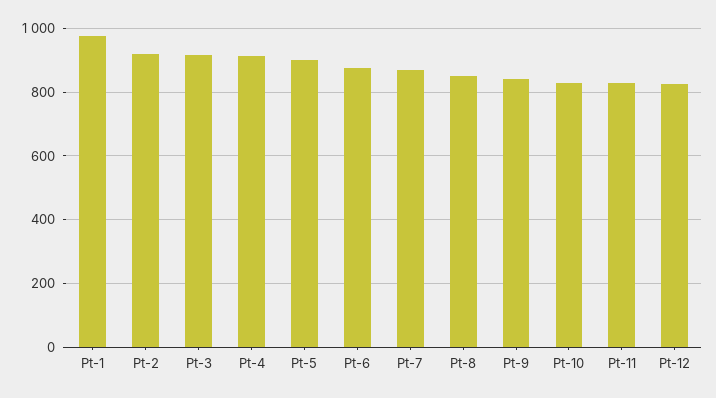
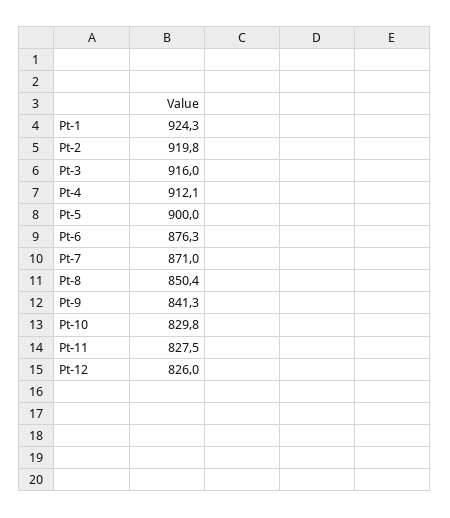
  {
-   "Pt-1": 980,
+   "Pt-1": 924.3,
    "Pt-2": 919.8,
    "Pt-3": 916,
    "Pt-4": 912.1,
    "Pt-5": 900,
    "Pt-6": 876.3,
    "Pt-7": 871,
    "Pt-8": 850.4,
    "Pt-9": 841.3,
    "Pt-10": 829.8,
    "Pt-11": 827.5,
    "Pt-12": 826
  }

